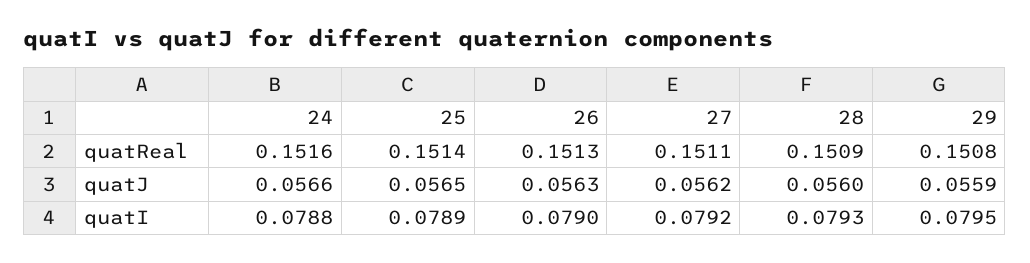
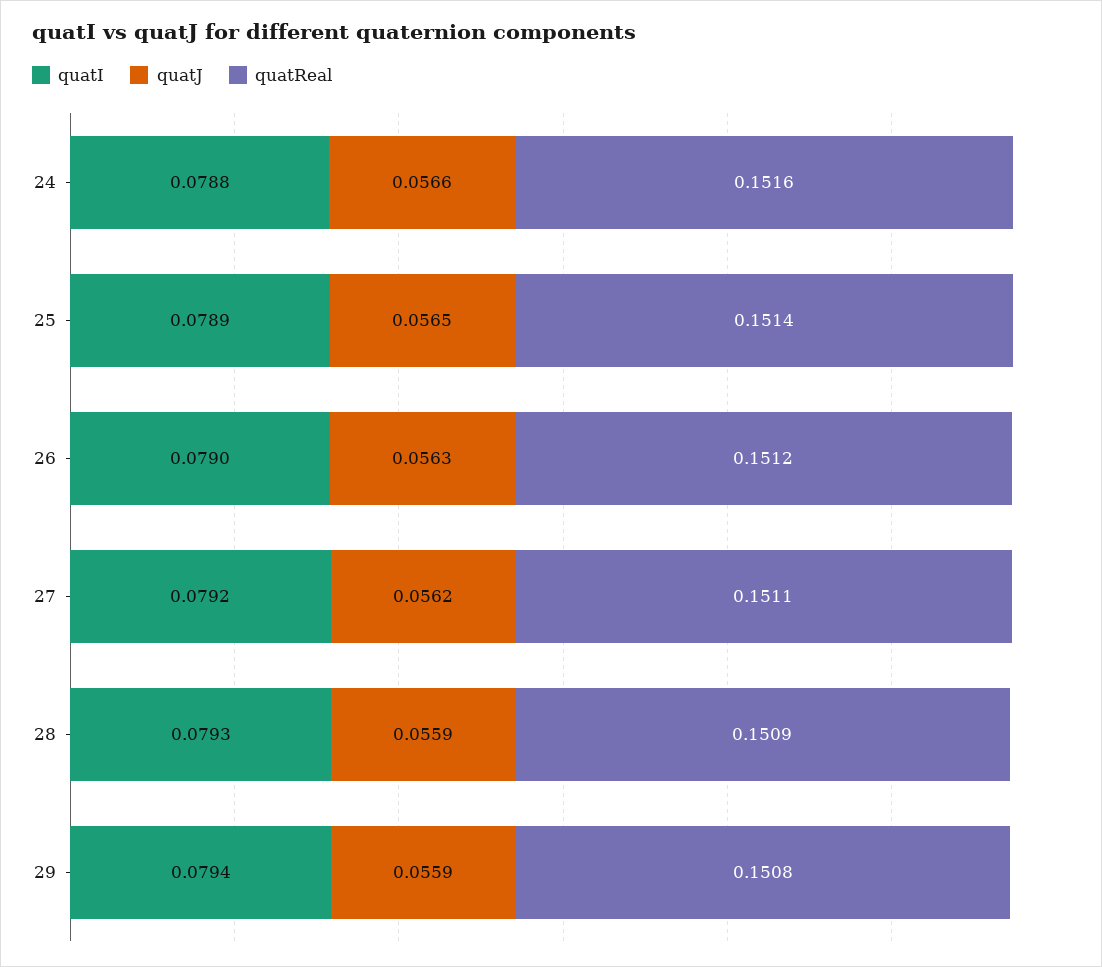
  {
    "quatReal": {
      "24": 0.1516,
      "25": 0.1514,
-     "26": 0.1513,
+     "26": 0.1512,
      "27": 0.1511,
      "28": 0.1509,
      "29": 0.1508
    },
    "quatJ": {
      "24": 0.0566,
      "25": 0.0565,
      "26": 0.0563,
      "27": 0.0562,
-     "28": 0.056,
+     "28": 0.0559,
      "29": 0.0559
    },
    "quatI": {
      "24": 0.0788,
      "25": 0.0789,
      "26": 0.079,
      "27": 0.0792,
      "28": 0.0793,
-     "29": 0.0795
+     "29": 0.0794
    }
  }

